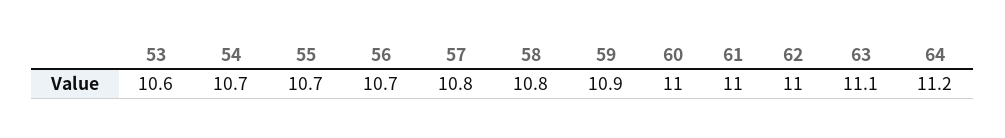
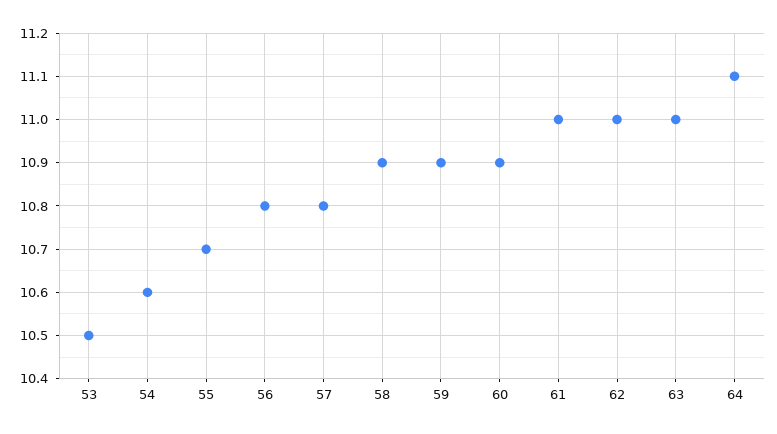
  {
-   "53": 10.6,
+   "53": 10.5,
-   "54": 10.7,
+   "54": 10.6,
    "55": 10.7,
-   "56": 10.7,
+   "56": 10.8,
    "57": 10.8,
-   "58": 10.8,
+   "58": 10.9,
    "59": 10.9,
-   "60": 11,
+   "60": 10.9,
    "61": 11,
    "62": 11,
-   "63": 11.1,
+   "63": 11,
-   "64": 11.2
+   "64": 11.1
  }

